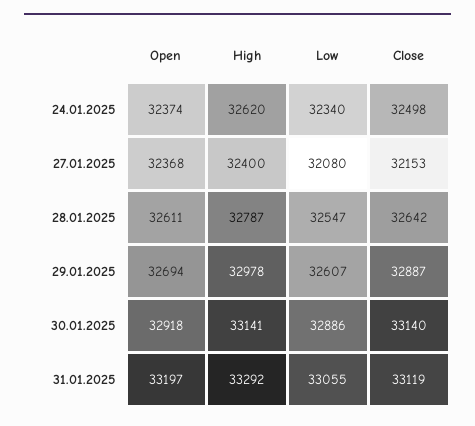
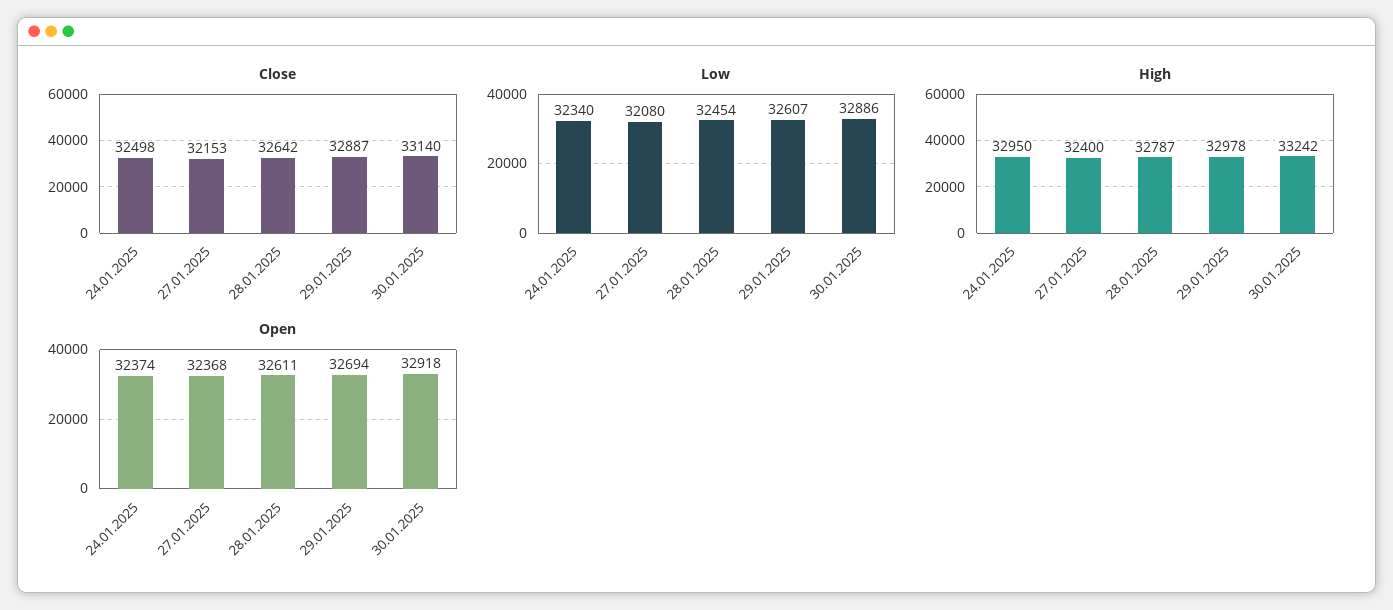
  {
    "Open": {
      "24.01.2025": 32374,
      "27.01.2025": 32368,
      "28.01.2025": 32611,
      "29.01.2025": 32694,
-     "30.01.2025": 32918,
+     "30.01.2025": 32918
-     "31.01.2025": 33197
    },
    "High": {
-     "24.01.2025": 32620,
+     "24.01.2025": 32950,
      "27.01.2025": 32400,
      "28.01.2025": 32787,
      "29.01.2025": 32978,
-     "30.01.2025": 33141,
+     "30.01.2025": 33242
-     "31.01.2025": 33292
    },
    "Low": {
      "24.01.2025": 32340,
      "27.01.2025": 32080,
-     "28.01.2025": 32547,
+     "28.01.2025": 32454,
      "29.01.2025": 32607,
-     "30.01.2025": 32886,
+     "30.01.2025": 32886
-     "31.01.2025": 33055
    },
    "Close": {
      "24.01.2025": 32498,
      "27.01.2025": 32153,
      "28.01.2025": 32642,
      "29.01.2025": 32887,
-     "30.01.2025": 33140,
+     "30.01.2025": 33140
-     "31.01.2025": 33119
    }
  }

